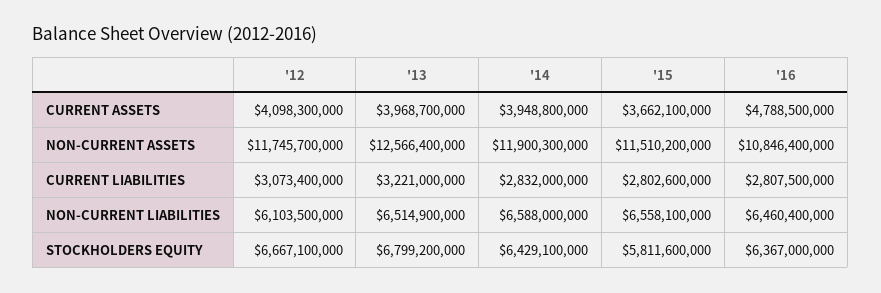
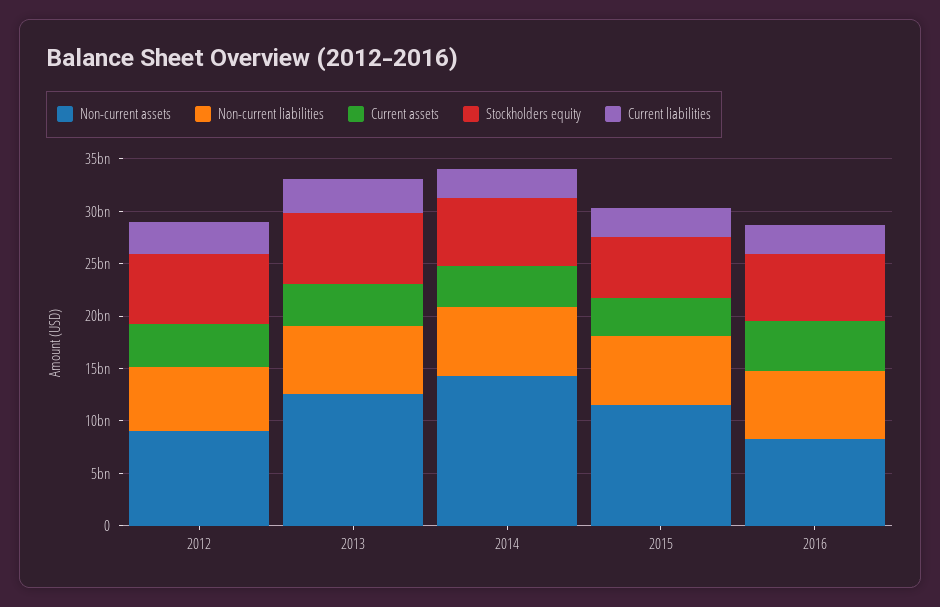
  {
    "CURRENT ASSETS": {
      "'12": 4098300000,
      "'13": 3968700000,
      "'14": 3948800000,
      "'15": 3662100000,
      "'16": 4788500000
    },
    "NON-CURRENT ASSETS": {
-     "'12": 11745700000,
+     "'12": 9000000000,
      "'13": 12566400000,
-     "'14": 11900300000,
+     "'14": 14000000000,
      "'15": 11510200000,
-     "'16": 10846400000
+     "'16": 8000000000
    },
    "CURRENT LIABILITIES": {
      "'12": 3073400000,
      "'13": 3221000000,
      "'14": 2832000000,
      "'15": 2802600000,
      "'16": 2807500000
    },
    "NON-CURRENT LIABILITIES": {
      "'12": 6103500000,
      "'13": 6514900000,
      "'14": 6588000000,
      "'15": 6558100000,
      "'16": 6460400000
    },
    "STOCKHOLDERS EQUITY": {
      "'12": 6667100000,
      "'13": 6799200000,
      "'14": 6429100000,
      "'15": 5811600000,
      "'16": 6367000000
    }
  }

